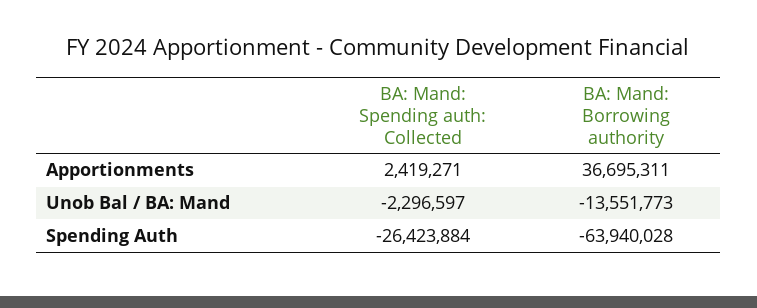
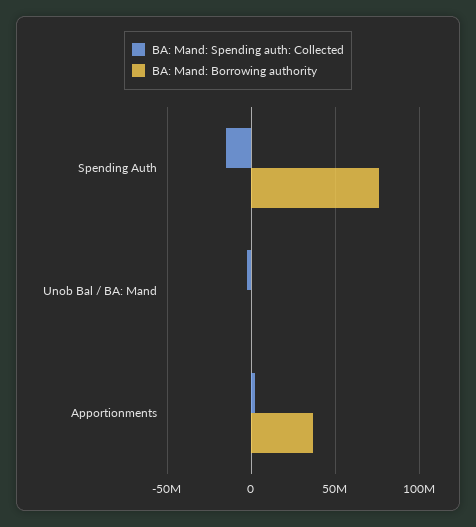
  {
    "BA: Mand: Spending auth: Collected": {
      "Apportionments": 2419271,
      "Unob Bal / BA: Mand": -2296597,
-     "Spending Auth": -26423884
+     "Spending Auth": -15000000
    },
    "BA: Mand: Borrowing authority": {
      "Apportionments": 36695311,
-     "Unob Bal / BA: Mand": -13551773,
+     "Unob Bal / BA: Mand": 0,
-     "Spending Auth": -63940028
+     "Spending Auth": 75000000
    }
  }

